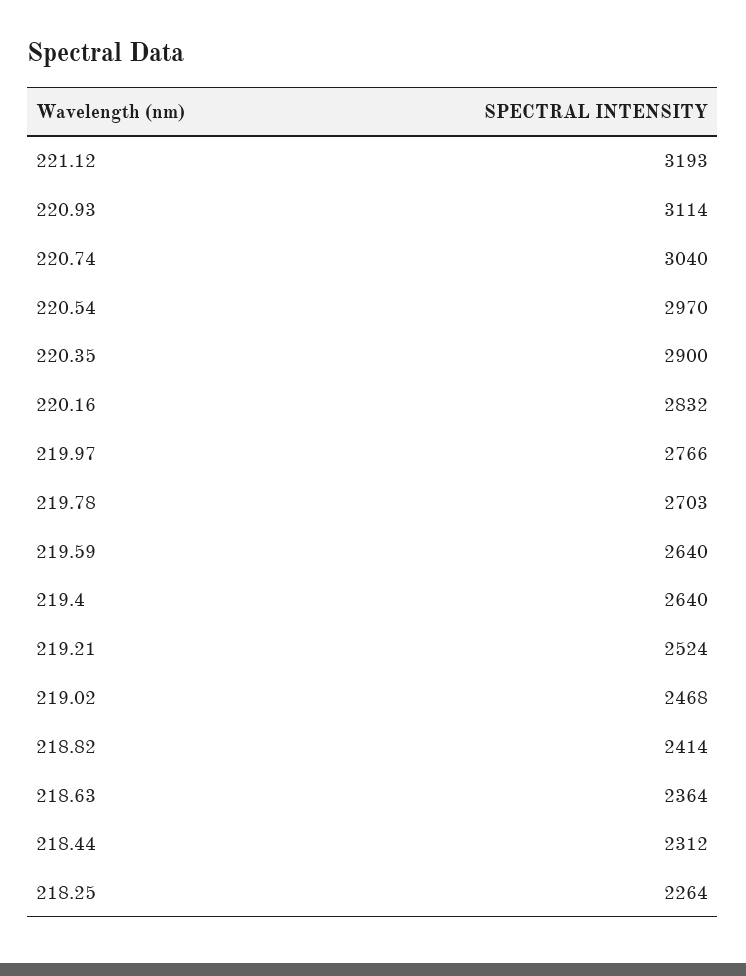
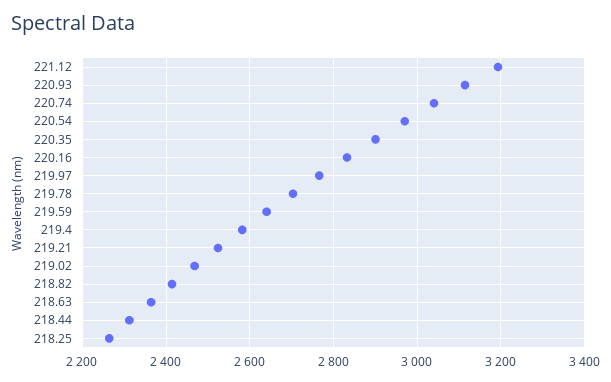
  {
    "221.12": 3193,
    "220.93": 3114,
    "220.74": 3040,
    "220.54": 2970,
    "220.35": 2900,
    "220.16": 2832,
    "219.97": 2766,
    "219.78": 2703,
    "219.59": 2640,
-   "219.4": 2640,
+   "219.4": 2580,
    "219.21": 2524,
    "219.02": 2468,
    "218.82": 2414,
    "218.63": 2364,
    "218.44": 2312,
    "218.25": 2264
  }

